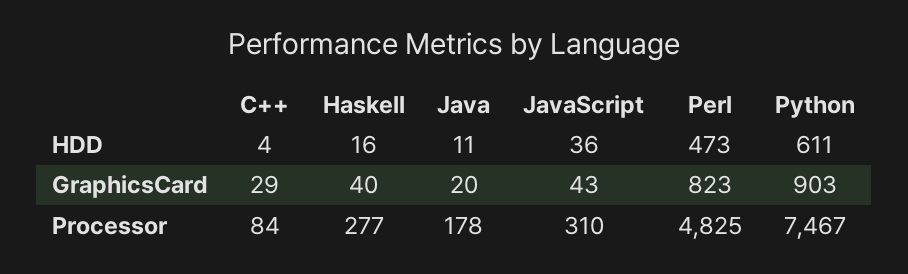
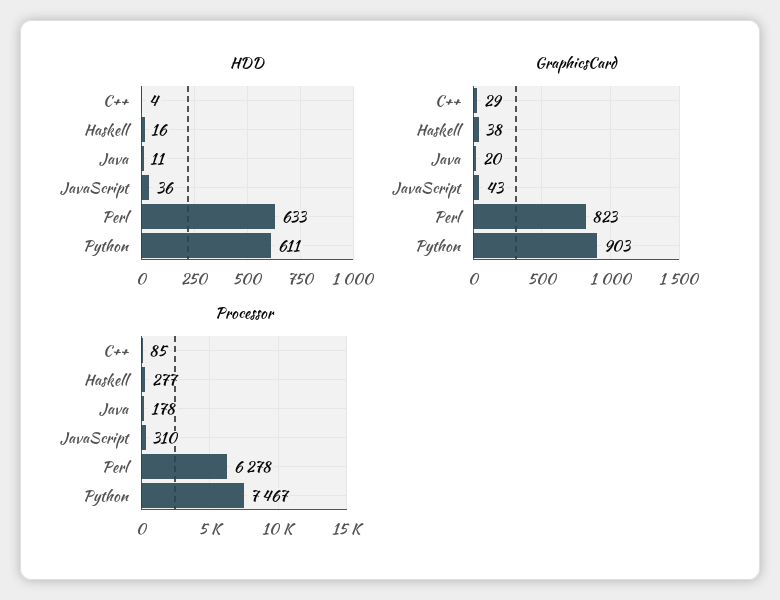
  {
    "HDD": {
      "C++": 4,
      "Haskell": 16,
      "Java": 11,
      "JavaScript": 36,
-     "Perl": 473,
+     "Perl": 633,
      "Python": 611
    },
    "GraphicsCard": {
      "C++": 29,
-     "Haskell": 40,
+     "Haskell": 38,
      "Java": 20,
      "JavaScript": 43,
      "Perl": 823,
      "Python": 903
    },
    "Processor": {
-     "C++": 84,
+     "C++": 85,
      "Haskell": 277,
      "Java": 178,
      "JavaScript": 310,
-     "Perl": 4825,
+     "Perl": 6278,
      "Python": 7467
    }
  }

